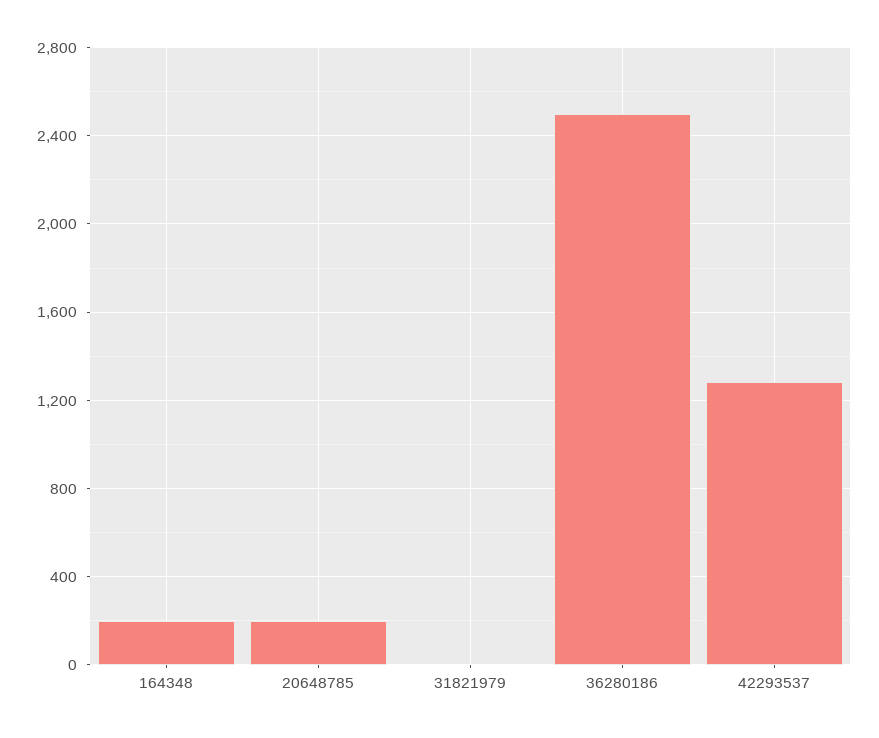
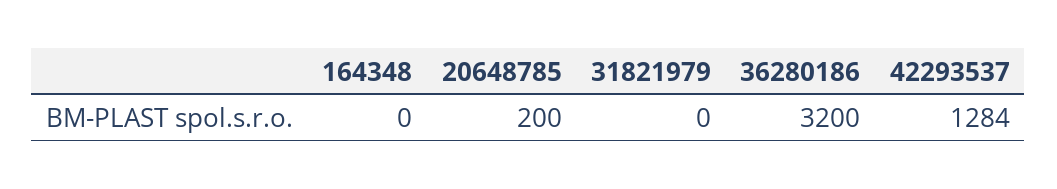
  {
-   "164348": 200,
+   "164348": 0,
    "20648785": 200,
    "31821979": 0,
-   "36280186": 2500,
+   "36280186": 3200,
    "42293537": 1284
  }

